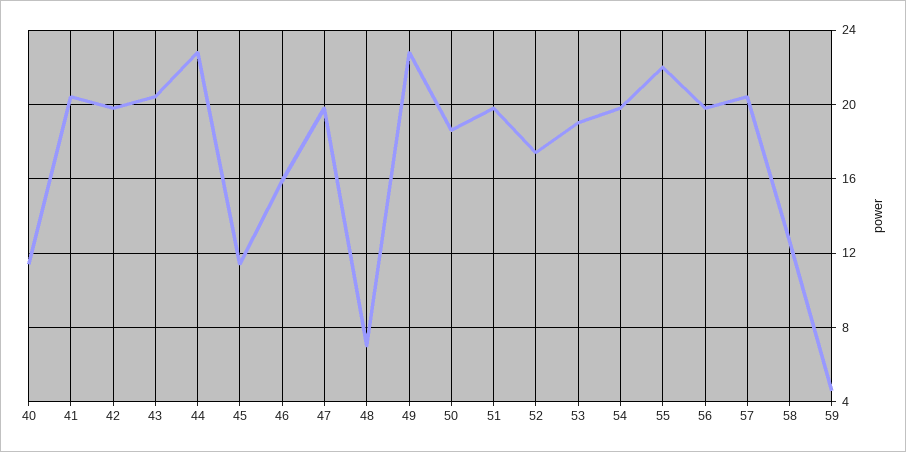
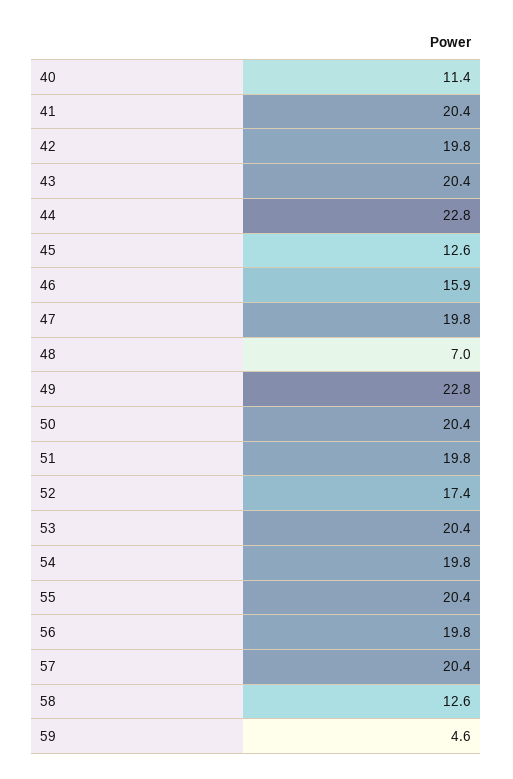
  {
    "40": 11.4,
    "41": 20.4,
    "42": 19.8,
    "43": 20.4,
    "44": 22.8,
-   "45": 11.5,
+   "45": 12.6,
    "46": 15.9,
    "47": 19.8,
    "48": 7,
    "49": 22.8,
-   "50": 18.5,
+   "50": 20.4,
    "51": 19.8,
    "52": 17.4,
-   "53": 19,
+   "53": 20.4,
    "54": 19.8,
-   "55": 22,
+   "55": 20.4,
    "56": 19.8,
    "57": 20.4,
    "58": 12.6,
    "59": 4.6
  }

